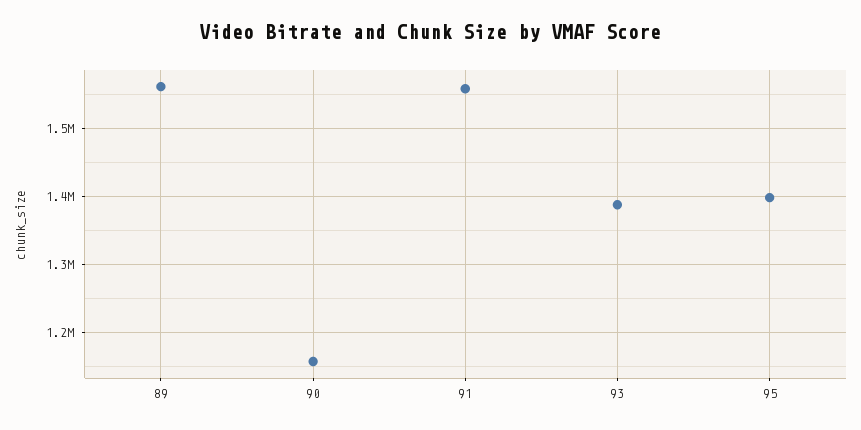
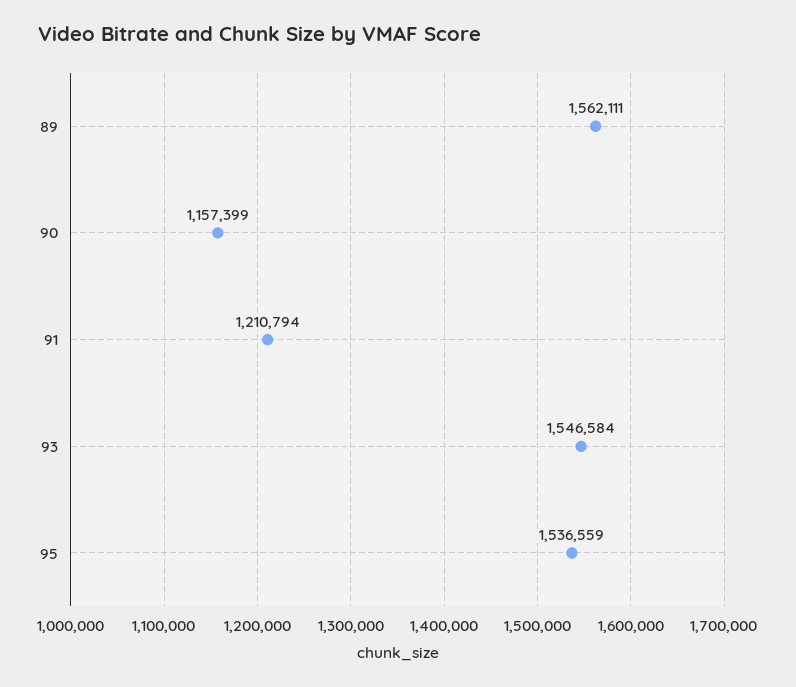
  {
    "89": 1562111,
    "90": 1157399,
-   "91": 1560000,
+   "91": 1210794,
-   "93": 1390000,
+   "93": 1546584,
-   "95": 1400000
+   "95": 1536559
  }

